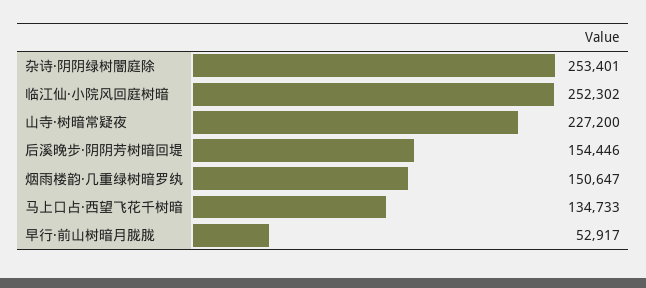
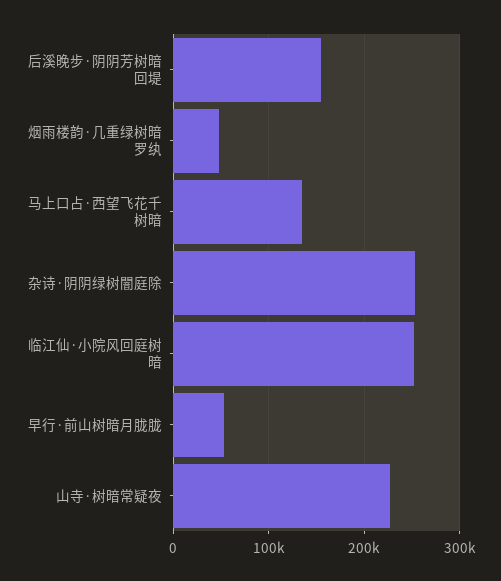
  {
    "杂诗·阴阴绿树闇庭除": 253401,
    "临江仙·小院风回庭树暗": 252302,
    "山寺·树暗常疑夜": 227200,
    "后溪晚步·阴阴芳树暗回堤": 154446,
-   "烟雨楼韵·几重绿树暗罗纨": 150647,
+   "烟雨楼韵·几重绿树暗罗纨": 50000,
    "马上口占·西望飞花千树暗": 134733,
    "早行·前山树暗月胧胧": 52917
  }

